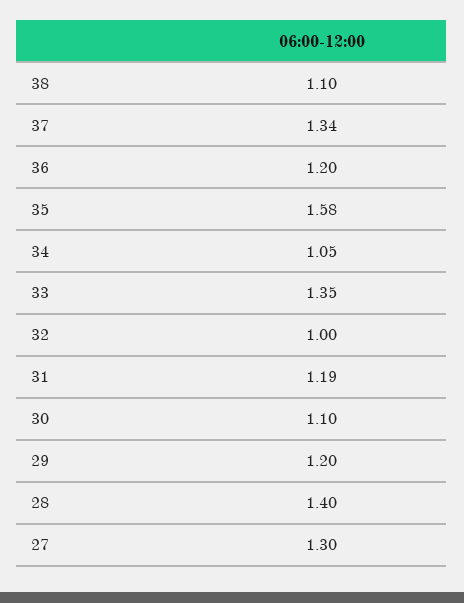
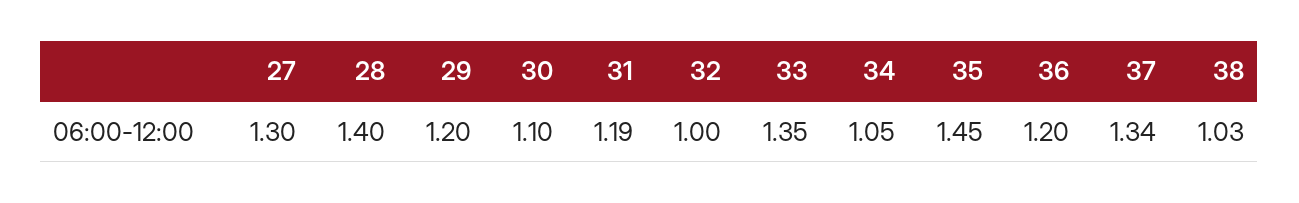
  {
-   "38": 1.1,
+   "38": 1.03,
    "37": 1.34,
    "36": 1.2,
-   "35": 1.58,
+   "35": 1.45,
    "34": 1.05,
    "33": 1.35,
    "32": 1,
    "31": 1.19,
    "30": 1.1,
    "29": 1.2,
    "28": 1.4,
    "27": 1.3
  }

